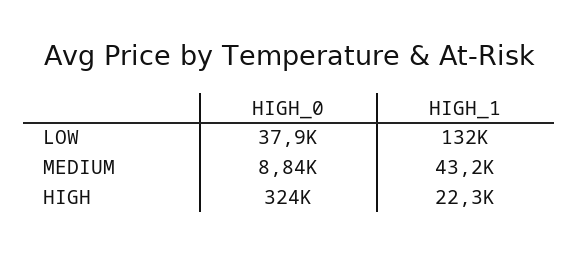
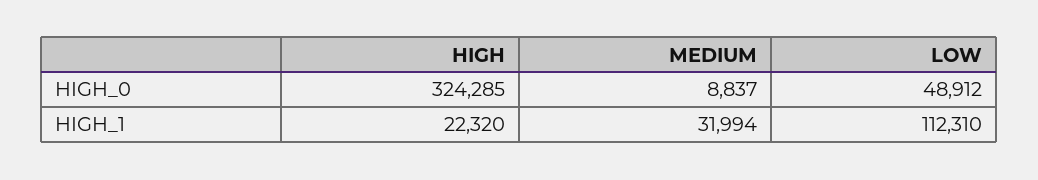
  {
    "HIGH_0": {
-     "LOW": 37900,
+     "LOW": 48912,
      "MEDIUM": 8837,
      "HIGH": 324285
    },
    "HIGH_1": {
-     "LOW": 132000,
+     "LOW": 112310,
-     "MEDIUM": 43200,
+     "MEDIUM": 31994,
      "HIGH": 22320
    }
  }

